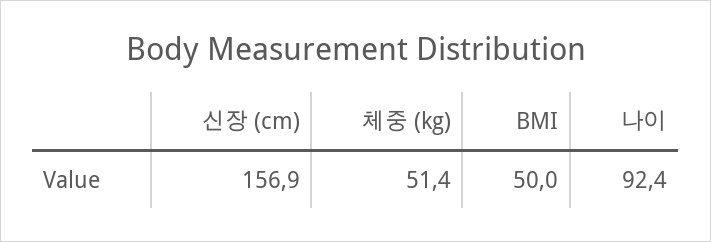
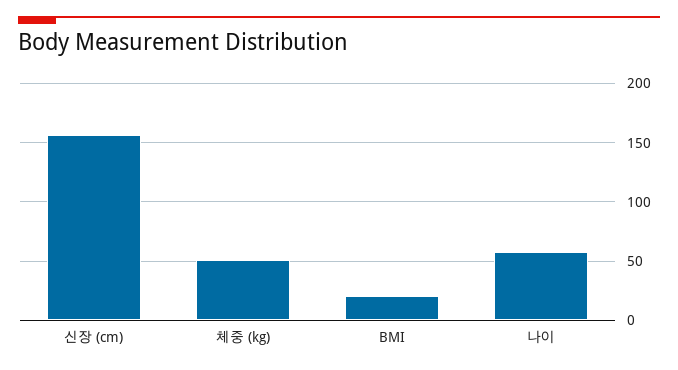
  {
    "신장 (cm)": 156.9,
    "체중 (kg)": 51.4,
-   "BMI": 50,
+   "BMI": 20,
-   "나이": 92.4
+   "나이": 60
  }

